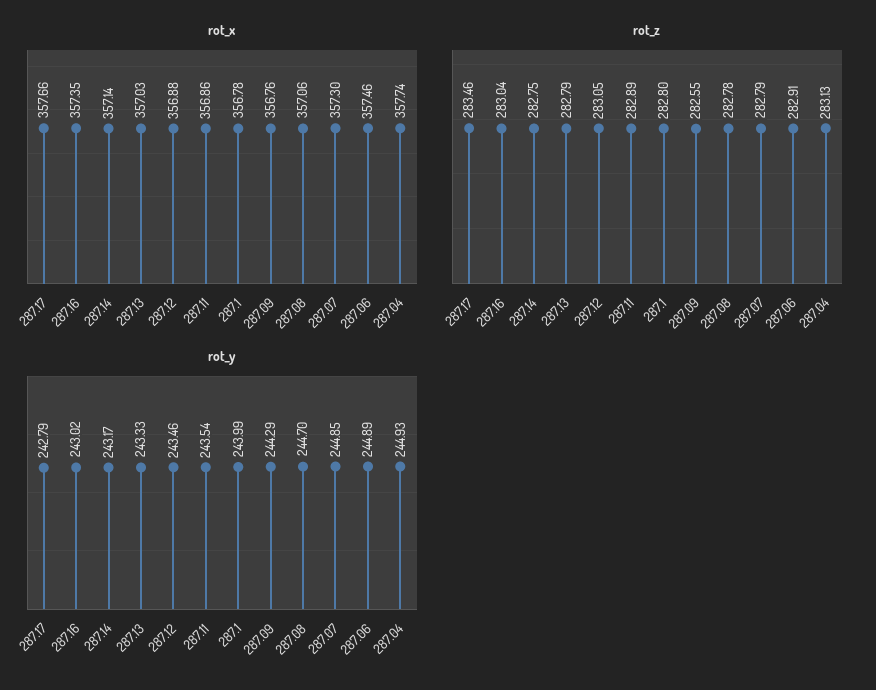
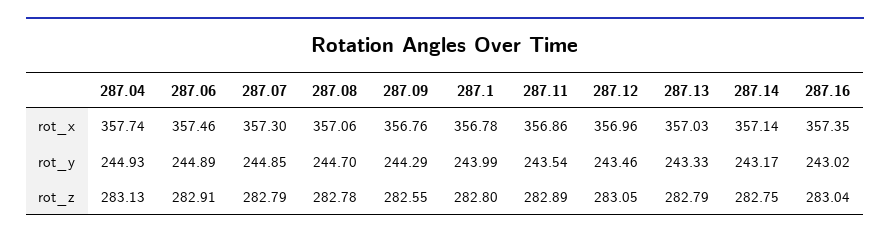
  {
    "rot_x": {
-     "287.17": 357.66,
      "287.16": 357.35,
      "287.14": 357.14,
      "287.13": 357.03,
-     "287.12": 356.88,
+     "287.12": 356.96,
      "287.11": 356.86,
      "287.1": 356.78,
      "287.09": 356.76,
      "287.08": 357.06,
      "287.07": 357.3,
      "287.06": 357.46,
      "287.04": 357.74
    },
    "rot_z": {
-     "287.17": 283.46,
      "287.16": 283.04,
      "287.14": 282.75,
      "287.13": 282.79,
      "287.12": 283.05,
      "287.11": 282.89,
      "287.1": 282.8,
      "287.09": 282.55,
      "287.08": 282.78,
      "287.07": 282.79,
      "287.06": 282.91,
      "287.04": 283.13
    },
    "rot_y": {
-     "287.17": 242.79,
      "287.16": 243.02,
      "287.14": 243.17,
      "287.13": 243.33,
      "287.12": 243.46,
      "287.11": 243.54,
      "287.1": 243.99,
      "287.09": 244.29,
      "287.08": 244.7,
      "287.07": 244.85,
      "287.06": 244.89,
      "287.04": 244.93
    }
  }

